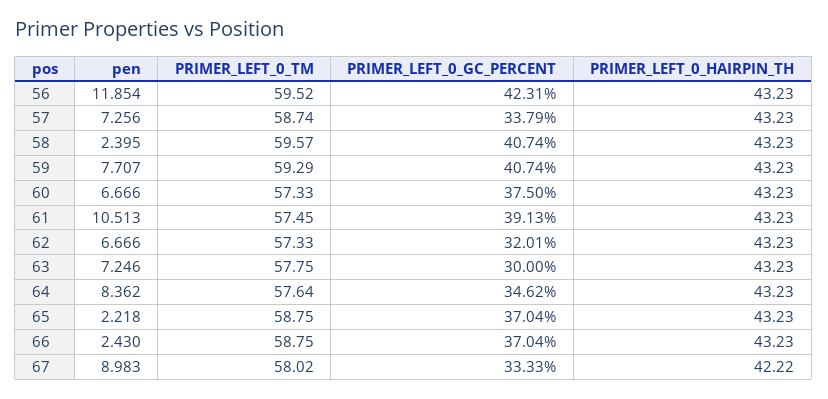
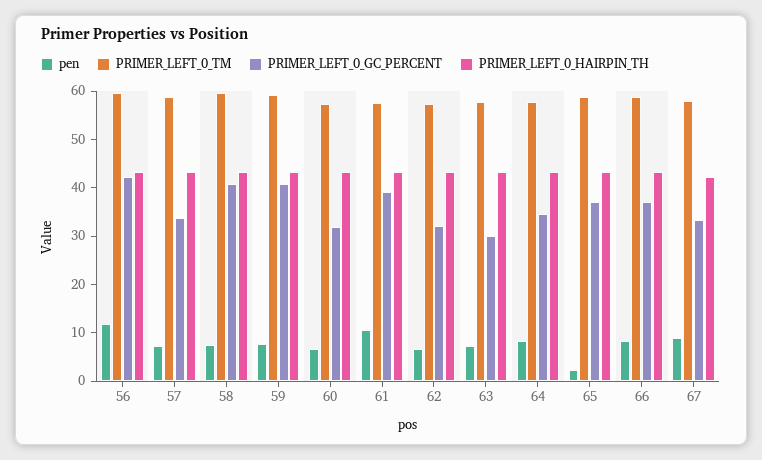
  {
    "pen": {
      "56": 11.854,
      "57": 7.256,
-     "58": 2.395,
+     "58": 8,
      "59": 7.707,
      "60": 6.666,
      "61": 10.513,
      "62": 6.666,
      "63": 7.246,
      "64": 8.362,
      "65": 2.218,
-     "66": 2.43,
+     "66": 8,
      "67": 8.983
    },
    "PRIMER_LEFT_0_TM": {
      "56": 59.52,
      "57": 58.74,
      "58": 59.57,
      "59": 59.29,
      "60": 57.33,
      "61": 57.45,
      "62": 57.33,
      "63": 57.75,
      "64": 57.64,
      "65": 58.75,
      "66": 58.75,
      "67": 58.02
    },
    "PRIMER_LEFT_0_GC_PERCENT": {
      "56": 42.31,
      "57": 33.79,
      "58": 40.74,
      "59": 40.74,
-     "60": 37.5,
+     "60": 32,
      "61": 39.13,
      "62": 32.01,
      "63": 30,
      "64": 34.62,
      "65": 37.04,
      "66": 37.04,
      "67": 33.33
    },
    "PRIMER_LEFT_0_HAIRPIN_TH": {
      "56": 43.23,
      "57": 43.23,
      "58": 43.23,
      "59": 43.23,
      "60": 43.23,
      "61": 43.23,
      "62": 43.23,
      "63": 43.23,
      "64": 43.23,
      "65": 43.23,
      "66": 43.23,
      "67": 42.22
    }
  }

